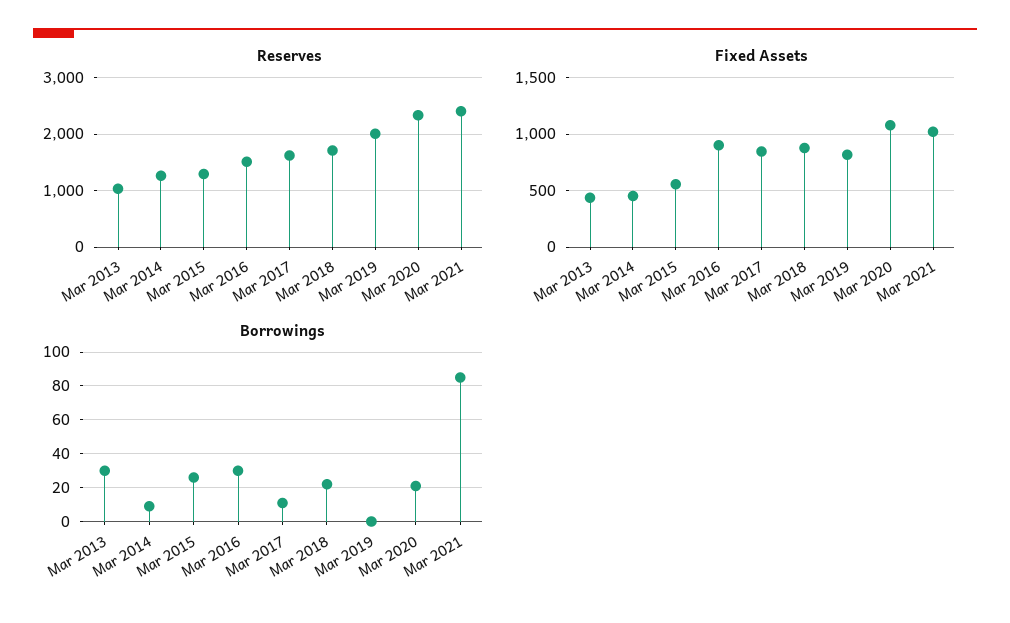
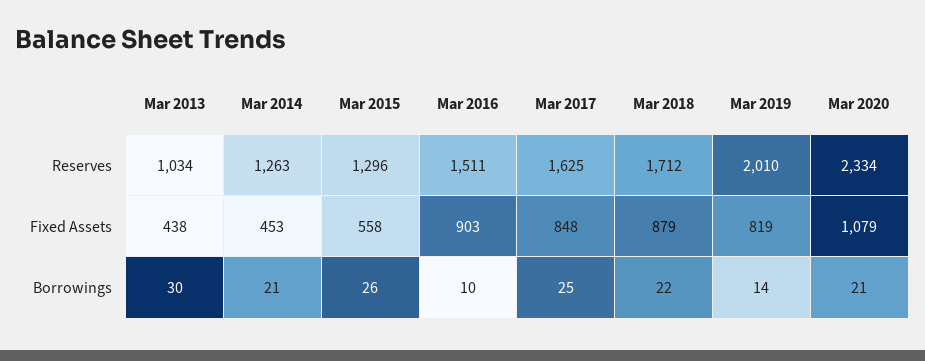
  {
    "Reserves": {
      "Mar 2013": 1034,
      "Mar 2014": 1263,
      "Mar 2015": 1296,
      "Mar 2016": 1511,
      "Mar 2017": 1625,
      "Mar 2018": 1712,
      "Mar 2019": 2010,
-     "Mar 2020": 2334,
+     "Mar 2020": 2334
-     "Mar 2021": 2400
    },
    "Fixed Assets": {
      "Mar 2013": 438,
      "Mar 2014": 453,
      "Mar 2015": 558,
      "Mar 2016": 903,
      "Mar 2017": 848,
      "Mar 2018": 879,
      "Mar 2019": 819,
-     "Mar 2020": 1079,
+     "Mar 2020": 1079
-     "Mar 2021": 1000
    },
    "Borrowings": {
      "Mar 2013": 30,
-     "Mar 2014": 10,
+     "Mar 2014": 21,
      "Mar 2015": 26,
-     "Mar 2016": 30,
+     "Mar 2016": 10,
-     "Mar 2017": 10,
+     "Mar 2017": 25,
      "Mar 2018": 22,
-     "Mar 2019": 0,
+     "Mar 2019": 14,
-     "Mar 2020": 21,
+     "Mar 2020": 21
-     "Mar 2021": 85
    }
  }

